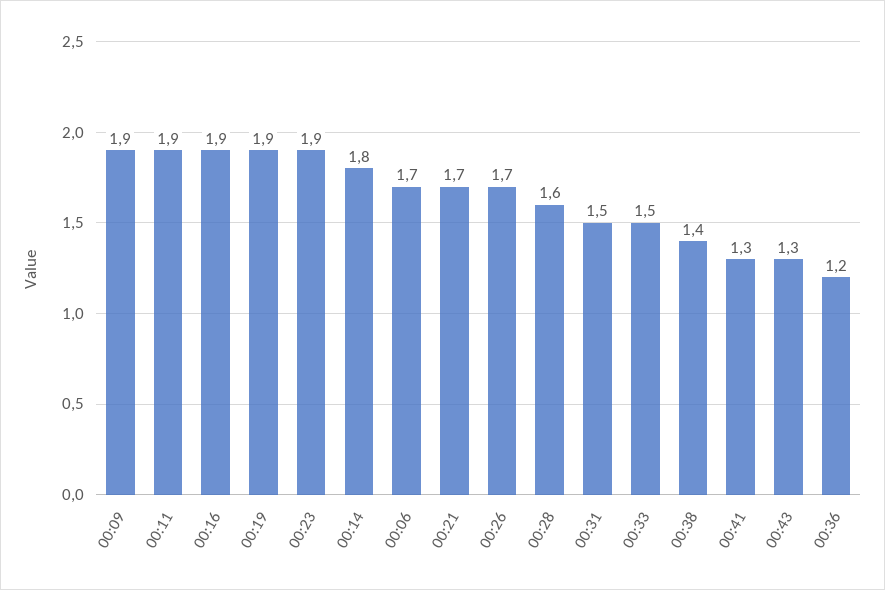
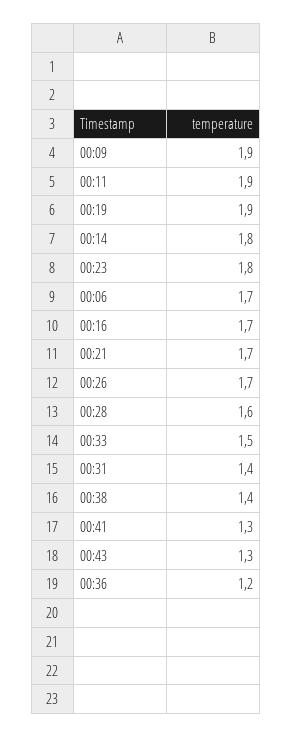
  {
    "00:09": 1.9,
    "00:11": 1.9,
-   "00:16": 1.9,
+   "00:16": 1.7,
    "00:19": 1.9,
-   "00:23": 1.9,
+   "00:23": 1.8,
    "00:14": 1.8,
    "00:06": 1.7,
    "00:21": 1.7,
    "00:26": 1.7,
    "00:28": 1.6,
-   "00:31": 1.5,
+   "00:31": 1.4,
    "00:33": 1.5,
    "00:38": 1.4,
    "00:41": 1.3,
    "00:43": 1.3,
    "00:36": 1.2
  }

